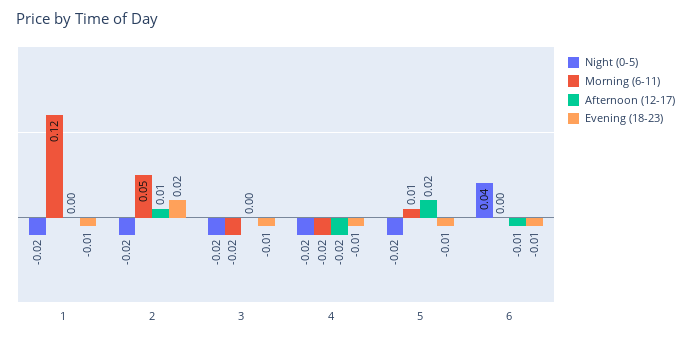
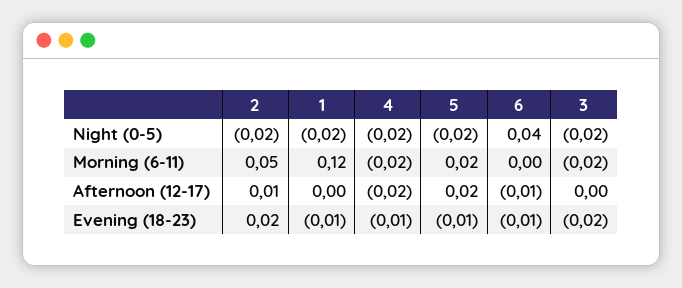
  {
    "Night (0-5)": {
      "1": -0.02,
      "2": -0.02,
      "3": -0.02,
      "4": -0.02,
      "5": -0.02,
      "6": 0.04
    },
    "Morning (6-11)": {
      "1": 0.12,
      "2": 0.05,
      "3": -0.02,
      "4": -0.02,
-     "5": 0.01,
+     "5": 0.02,
      "6": 0
    },
    "Afternoon (12-17)": {
      "1": 0,
      "2": 0.01,
      "3": 0,
      "4": -0.02,
      "5": 0.02,
      "6": -0.01
    },
    "Evening (18-23)": {
      "1": -0.01,
      "2": 0.02,
-     "3": -0.01,
+     "3": -0.02,
      "4": -0.01,
      "5": -0.01,
      "6": -0.01
    }
  }

